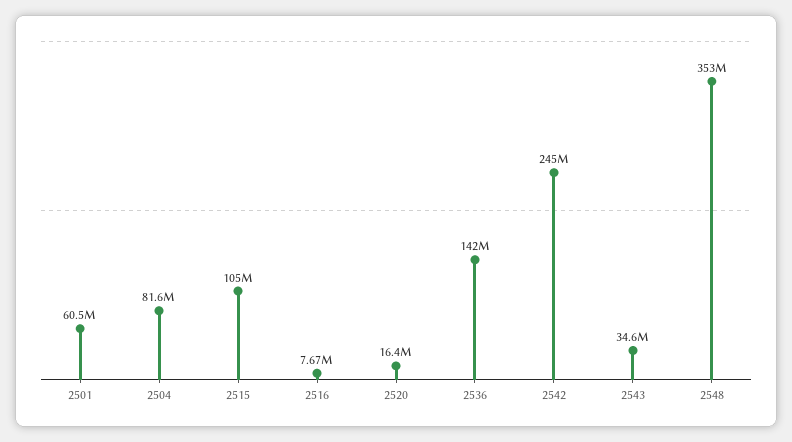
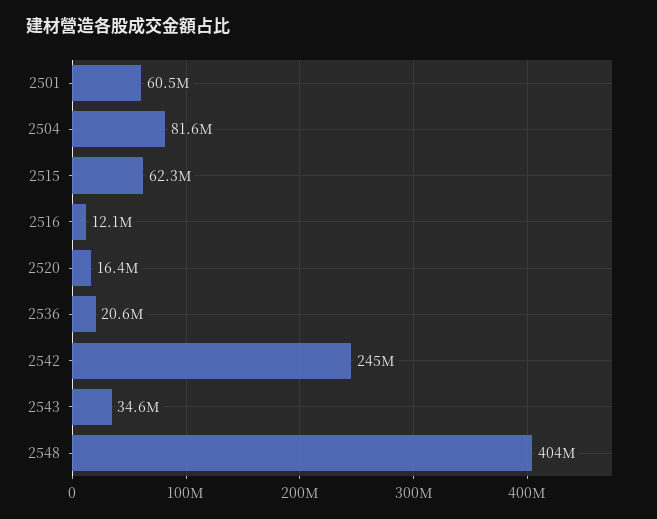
  {
    "2501": 60500000,
    "2504": 81600000,
-   "2515": 105000000,
+   "2515": 62300000,
-   "2516": 7670000,
+   "2516": 12100000,
    "2520": 16400000,
-   "2536": 142000000,
+   "2536": 20600000,
    "2542": 245000000,
    "2543": 34600000,
-   "2548": 353000000
+   "2548": 404000000
  }

